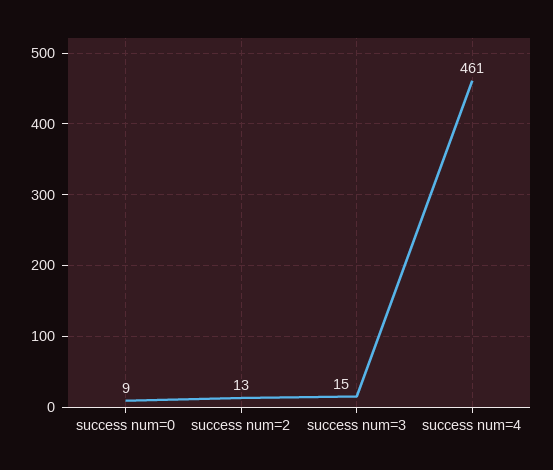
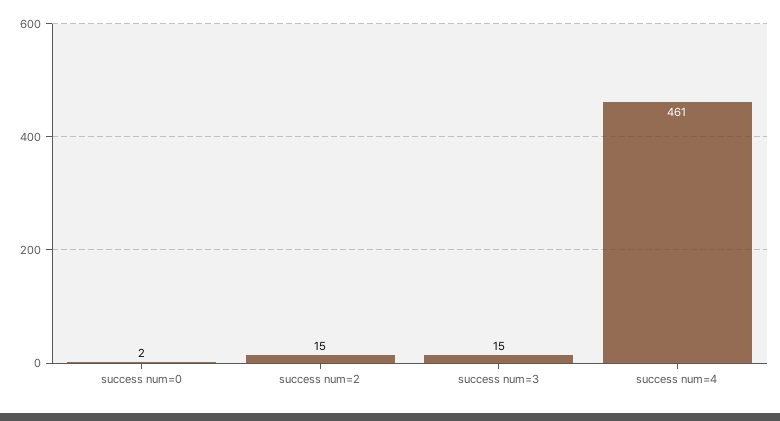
  {
-   "success num=0": 9,
+   "success num=0": 2,
-   "success num=2": 13,
+   "success num=2": 15,
    "success num=3": 15,
    "success num=4": 461
  }

